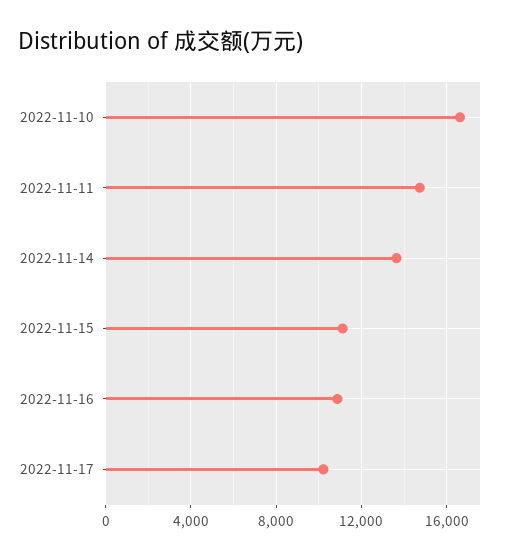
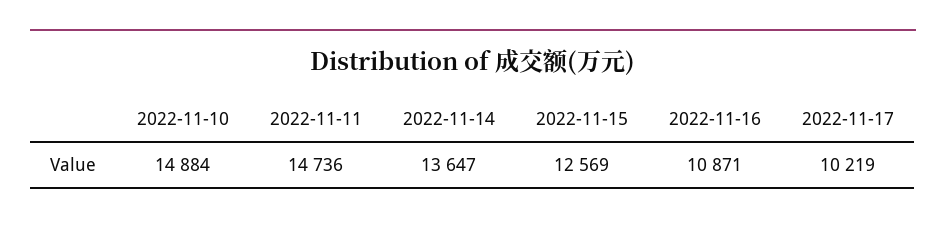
  {
-   "2022-11-10": 16500,
+   "2022-11-10": 14884,
    "2022-11-11": 14736,
    "2022-11-14": 13647,
-   "2022-11-15": 11000,
+   "2022-11-15": 12569,
    "2022-11-16": 10871,
    "2022-11-17": 10219
  }

